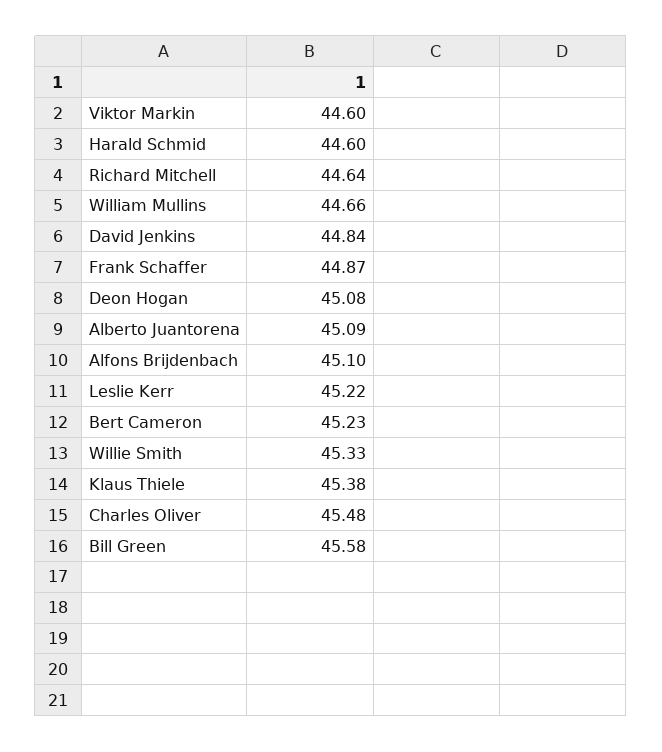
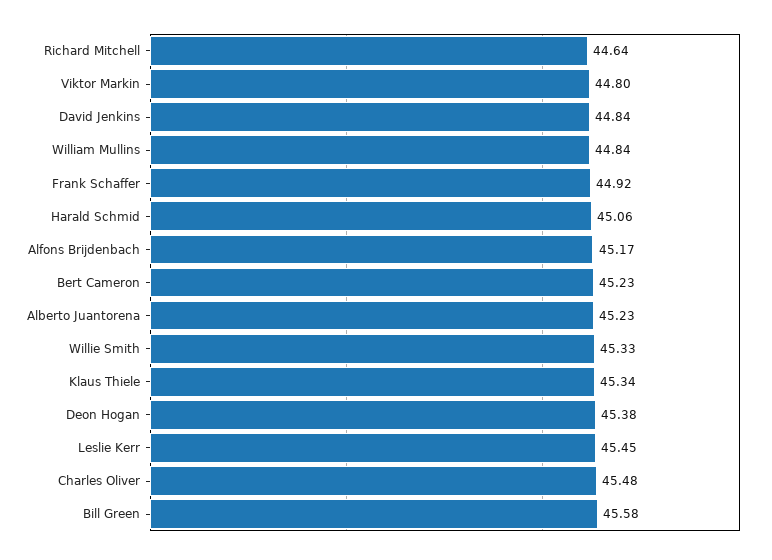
  {
-   "Viktor Markin": 44.6,
+   "Viktor Markin": 44.8,
-   "Harald Schmid": 44.6,
+   "Harald Schmid": 45.06,
    "Richard Mitchell": 44.64,
-   "William Mullins": 44.66,
+   "William Mullins": 44.84,
    "David Jenkins": 44.84,
-   "Frank Schaffer": 44.87,
+   "Frank Schaffer": 44.92,
-   "Deon Hogan": 45.08,
+   "Deon Hogan": 45.38,
-   "Alberto Juantorena": 45.09,
+   "Alberto Juantorena": 45.23,
-   "Alfons Brijdenbach": 45.1,
+   "Alfons Brijdenbach": 45.17,
-   "Leslie Kerr": 45.22,
+   "Leslie Kerr": 45.45,
    "Bert Cameron": 45.23,
    "Willie Smith": 45.33,
-   "Klaus Thiele": 45.38,
+   "Klaus Thiele": 45.34,
    "Charles Oliver": 45.48,
    "Bill Green": 45.58
  }

